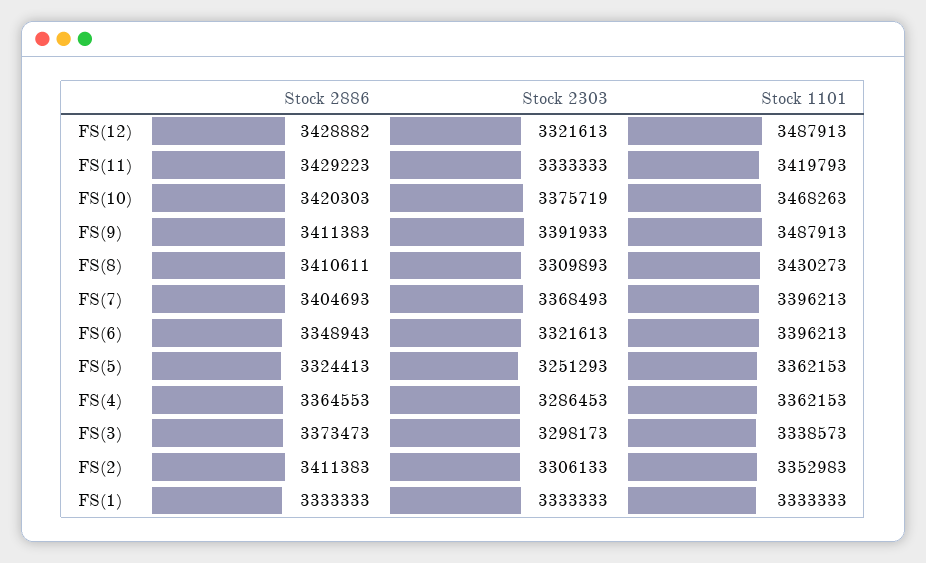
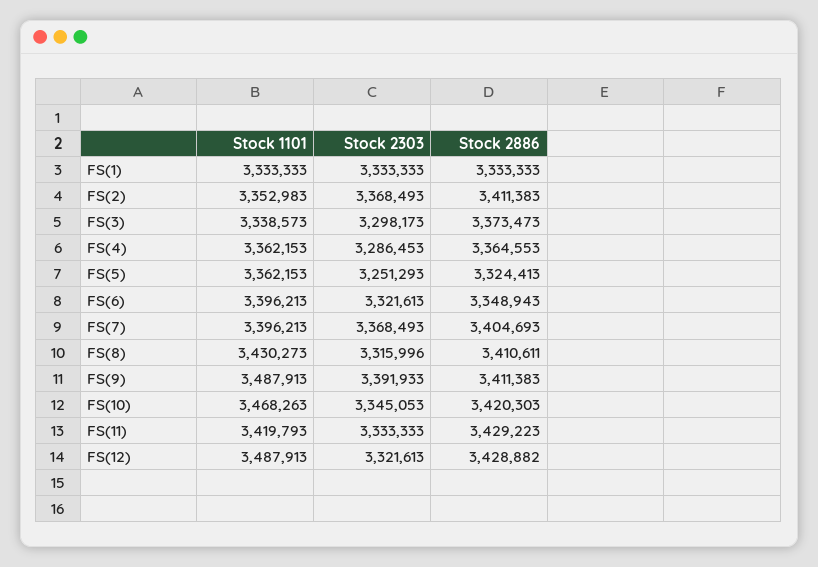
  {
    "Stock 2886": {
      "FS(12)": 3428882,
      "FS(11)": 3429223,
      "FS(10)": 3420303,
      "FS(9)": 3411383,
      "FS(8)": 3410611,
      "FS(7)": 3404693,
      "FS(6)": 3348943,
      "FS(5)": 3324413,
      "FS(4)": 3364553,
      "FS(3)": 3373473,
      "FS(2)": 3411383,
      "FS(1)": 3333333
    },
    "Stock 2303": {
      "FS(12)": 3321613,
      "FS(11)": 3333333,
-     "FS(10)": 3375719,
+     "FS(10)": 3345053,
      "FS(9)": 3391933,
-     "FS(8)": 3309893,
+     "FS(8)": 3315996,
      "FS(7)": 3368493,
      "FS(6)": 3321613,
      "FS(5)": 3251293,
      "FS(4)": 3286453,
      "FS(3)": 3298173,
-     "FS(2)": 3306133,
+     "FS(2)": 3368493,
      "FS(1)": 3333333
    },
    "Stock 1101": {
      "FS(12)": 3487913,
      "FS(11)": 3419793,
      "FS(10)": 3468263,
      "FS(9)": 3487913,
      "FS(8)": 3430273,
      "FS(7)": 3396213,
      "FS(6)": 3396213,
      "FS(5)": 3362153,
      "FS(4)": 3362153,
      "FS(3)": 3338573,
      "FS(2)": 3352983,
      "FS(1)": 3333333
    }
  }

